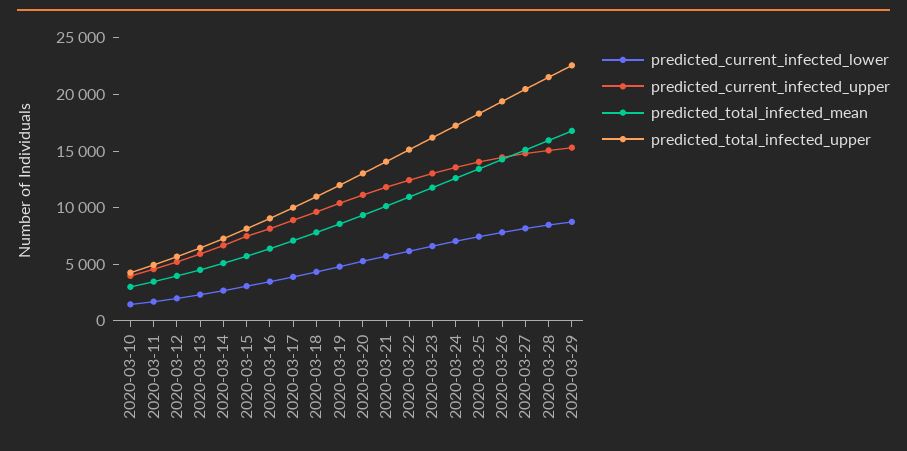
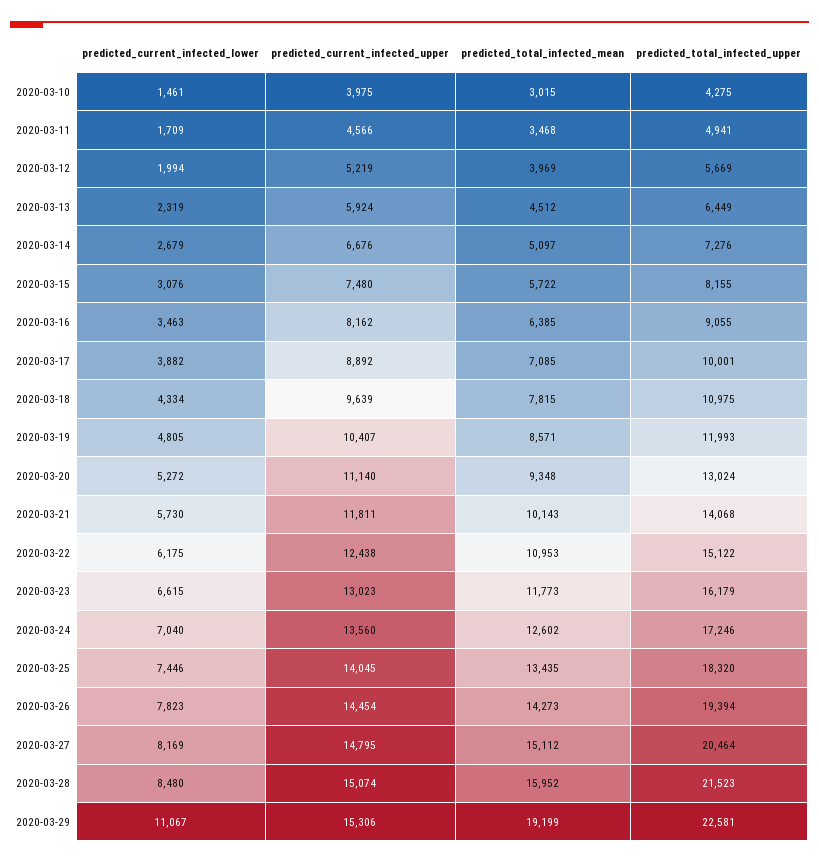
  {
    "predicted_current_infected_lower": {
      "2020-03-10": 1461,
      "2020-03-11": 1709,
      "2020-03-12": 1994,
      "2020-03-13": 2319,
      "2020-03-14": 2679,
      "2020-03-15": 3076,
      "2020-03-16": 3463,
      "2020-03-17": 3882,
      "2020-03-18": 4334,
      "2020-03-19": 4805,
      "2020-03-20": 5272,
      "2020-03-21": 5730,
      "2020-03-22": 6175,
      "2020-03-23": 6615,
      "2020-03-24": 7040,
      "2020-03-25": 7446,
      "2020-03-26": 7823,
      "2020-03-27": 8169,
      "2020-03-28": 8480,
-     "2020-03-29": 9000
+     "2020-03-29": 11067
    },
    "predicted_current_infected_upper": {
      "2020-03-10": 3975,
      "2020-03-11": 4566,
      "2020-03-12": 5219,
      "2020-03-13": 5924,
      "2020-03-14": 6676,
      "2020-03-15": 7480,
      "2020-03-16": 8162,
      "2020-03-17": 8892,
      "2020-03-18": 9639,
      "2020-03-19": 10407,
      "2020-03-20": 11140,
      "2020-03-21": 11811,
      "2020-03-22": 12438,
      "2020-03-23": 13023,
      "2020-03-24": 13560,
      "2020-03-25": 14045,
      "2020-03-26": 14454,
      "2020-03-27": 14795,
      "2020-03-28": 15074,
      "2020-03-29": 15306
    },
    "predicted_total_infected_mean": {
      "2020-03-10": 3015,
      "2020-03-11": 3468,
      "2020-03-12": 3969,
      "2020-03-13": 4512,
      "2020-03-14": 5097,
      "2020-03-15": 5722,
      "2020-03-16": 6385,
      "2020-03-17": 7085,
      "2020-03-18": 7815,
      "2020-03-19": 8571,
      "2020-03-20": 9348,
      "2020-03-21": 10143,
      "2020-03-22": 10953,
      "2020-03-23": 11773,
      "2020-03-24": 12602,
      "2020-03-25": 13435,
      "2020-03-26": 14273,
      "2020-03-27": 15112,
      "2020-03-28": 15952,
-     "2020-03-29": 17000
+     "2020-03-29": 19199
    },
    "predicted_total_infected_upper": {
      "2020-03-10": 4275,
      "2020-03-11": 4941,
      "2020-03-12": 5669,
      "2020-03-13": 6449,
      "2020-03-14": 7276,
      "2020-03-15": 8155,
      "2020-03-16": 9055,
      "2020-03-17": 10001,
      "2020-03-18": 10975,
      "2020-03-19": 11993,
      "2020-03-20": 13024,
      "2020-03-21": 14068,
      "2020-03-22": 15122,
      "2020-03-23": 16179,
      "2020-03-24": 17246,
      "2020-03-25": 18320,
      "2020-03-26": 19394,
      "2020-03-27": 20464,
      "2020-03-28": 21523,
      "2020-03-29": 22581
    }
  }

